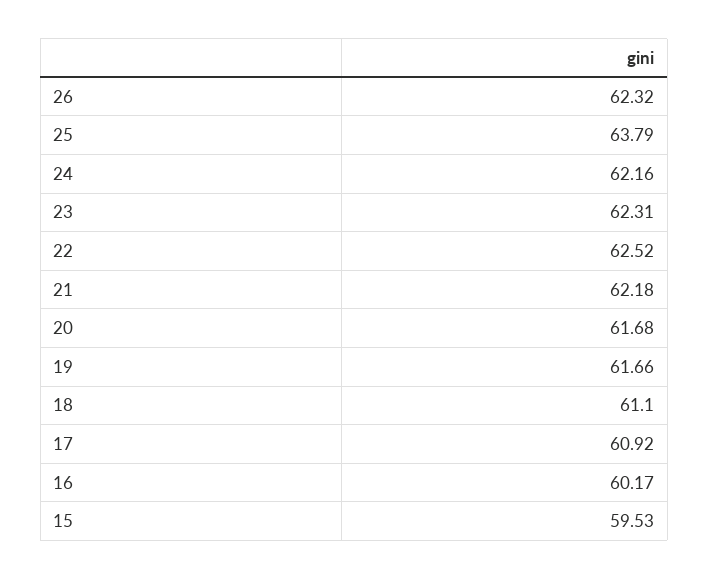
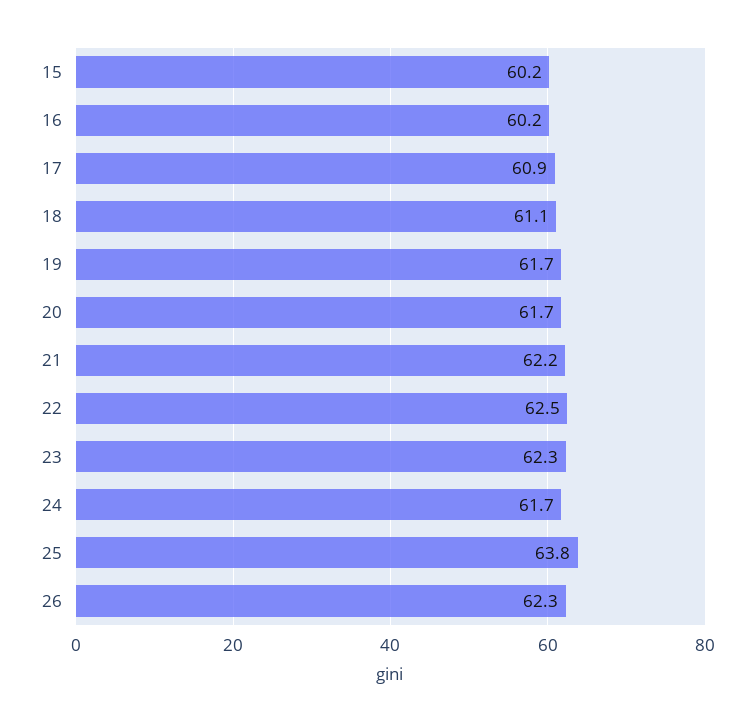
  {
    "26": 62.32,
    "25": 63.79,
-   "24": 62.16,
+   "24": 61.7,
    "23": 62.31,
    "22": 62.52,
    "21": 62.18,
    "20": 61.68,
    "19": 61.66,
    "18": 61.1,
    "17": 60.92,
    "16": 60.17,
-   "15": 59.53
+   "15": 60.2
  }

